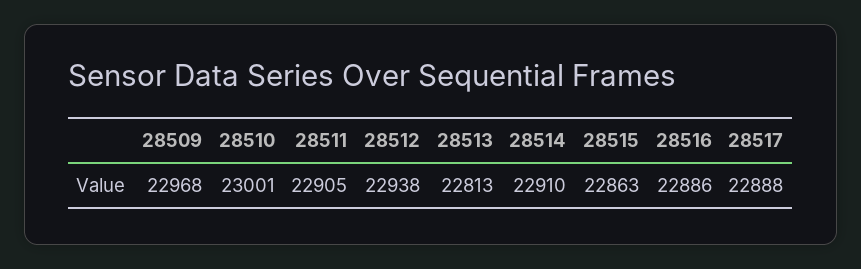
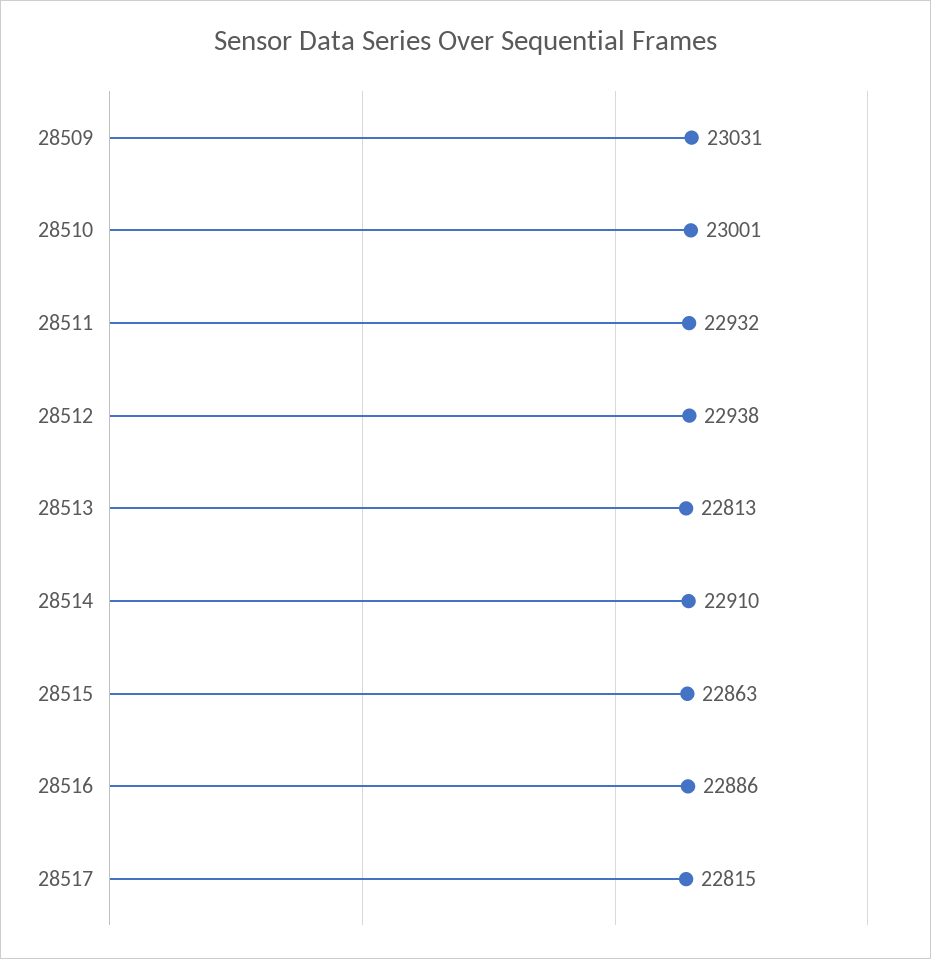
  {
-   "28509": 22968,
+   "28509": 23031,
    "28510": 23001,
-   "28511": 22905,
+   "28511": 22932,
    "28512": 22938,
    "28513": 22813,
    "28514": 22910,
    "28515": 22863,
    "28516": 22886,
-   "28517": 22888
+   "28517": 22815
  }

